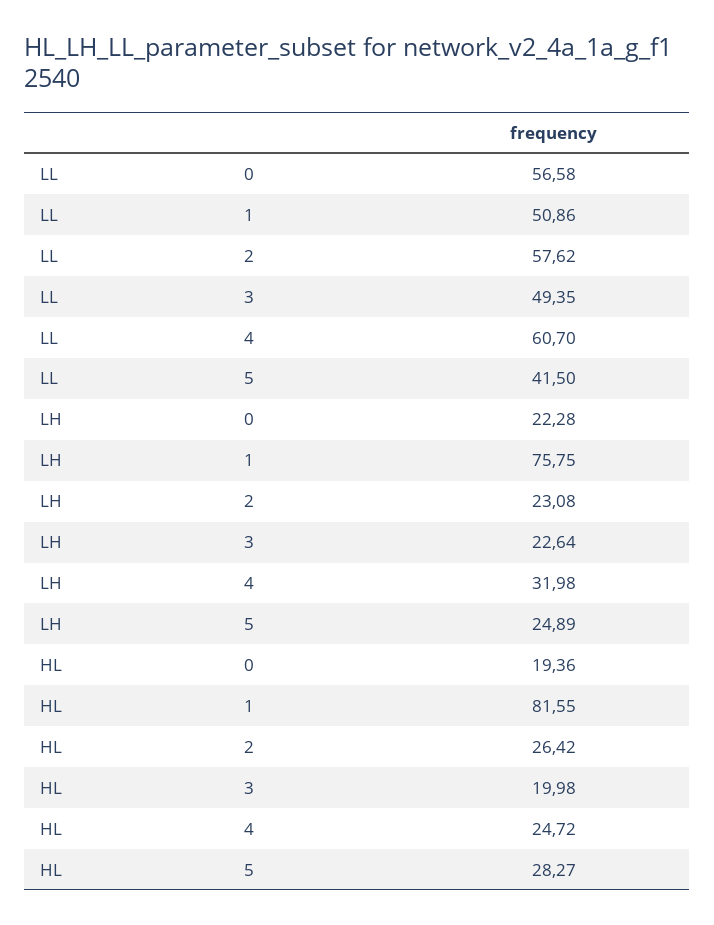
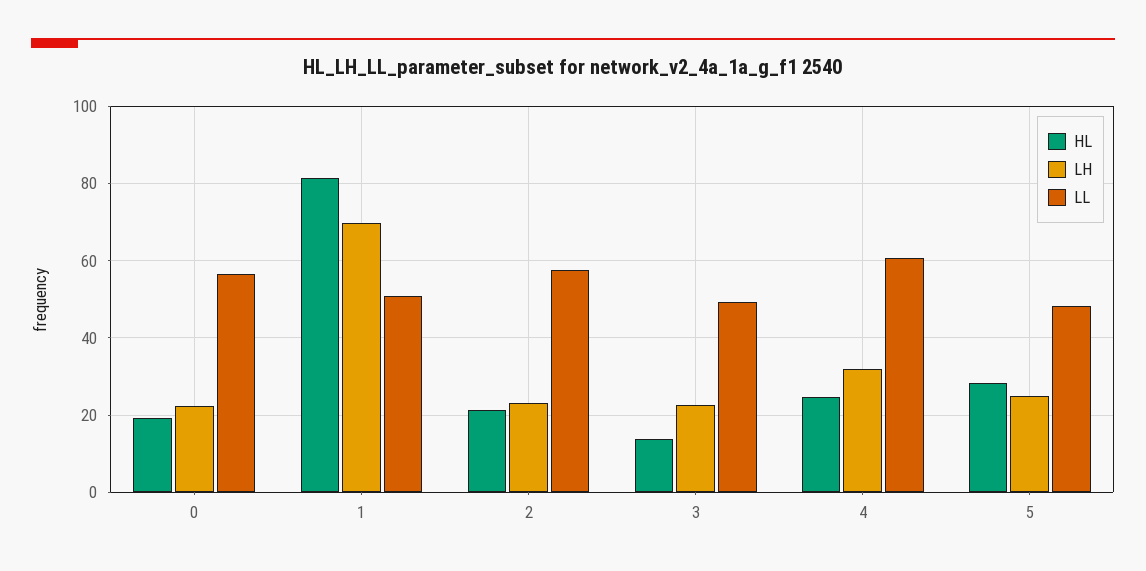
  {
    "LL": {
      "0": 56.58,
      "1": 50.86,
      "2": 57.62,
      "3": 49.35,
      "4": 60.7,
-     "5": 41.5
+     "5": 48
    },
    "LH": {
      "0": 22.28,
-     "1": 75.75,
+     "1": 70,
      "2": 23.08,
      "3": 22.64,
      "4": 31.98,
      "5": 24.89
    },
    "HL": {
      "0": 19.36,
      "1": 81.55,
-     "2": 26.42,
+     "2": 22,
-     "3": 19.98,
+     "3": 14,
      "4": 24.72,
      "5": 28.27
    }
  }

